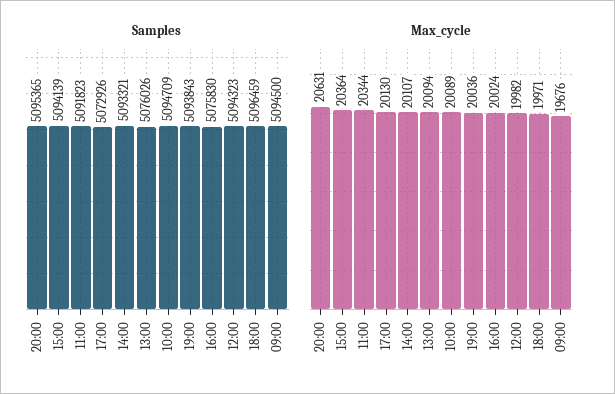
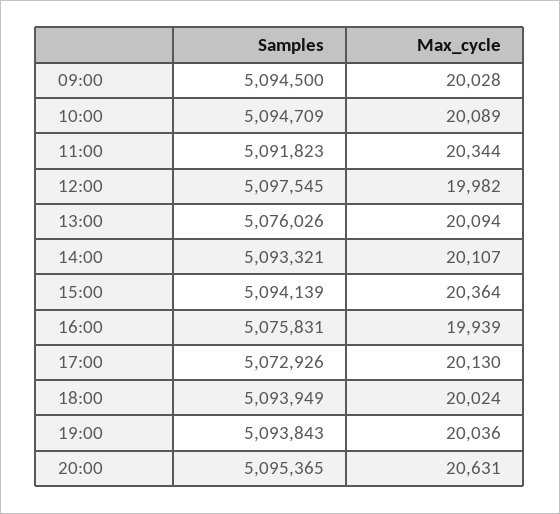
  {
    "Samples": {
      "20:00": 5095365,
      "15:00": 5094139,
      "11:00": 5091823,
      "17:00": 5072926,
      "14:00": 5093321,
      "13:00": 5076026,
      "10:00": 5094709,
      "19:00": 5093843,
-     "16:00": 5075830,
+     "16:00": 5075831,
-     "12:00": 5094323,
+     "12:00": 5097545,
-     "18:00": 5096459,
+     "18:00": 5093949,
      "09:00": 5094500
    },
    "Max_cycle": {
      "20:00": 20631,
      "15:00": 20364,
      "11:00": 20344,
      "17:00": 20130,
      "14:00": 20107,
      "13:00": 20094,
      "10:00": 20089,
      "19:00": 20036,
-     "16:00": 20024,
+     "16:00": 19939,
      "12:00": 19982,
-     "18:00": 19971,
+     "18:00": 20024,
-     "09:00": 19676
+     "09:00": 20028
    }
  }

